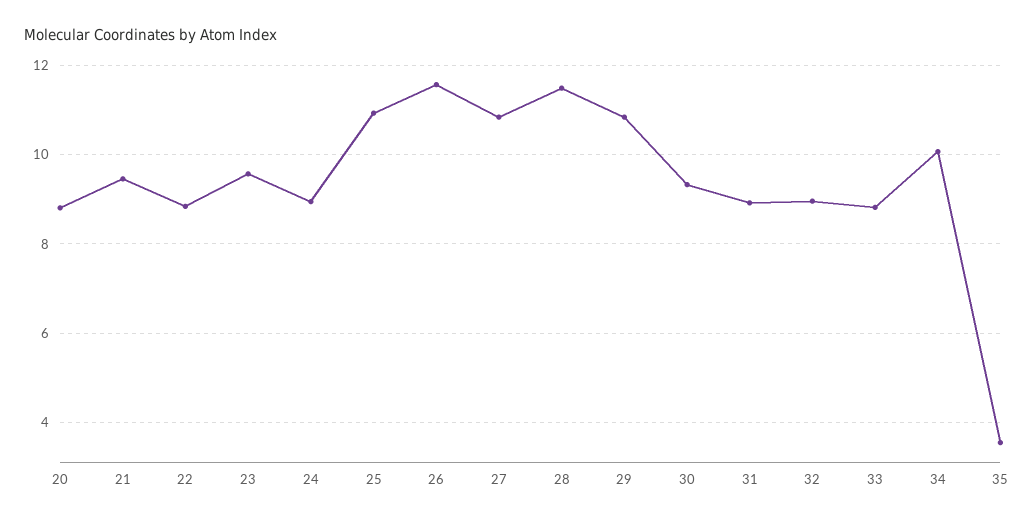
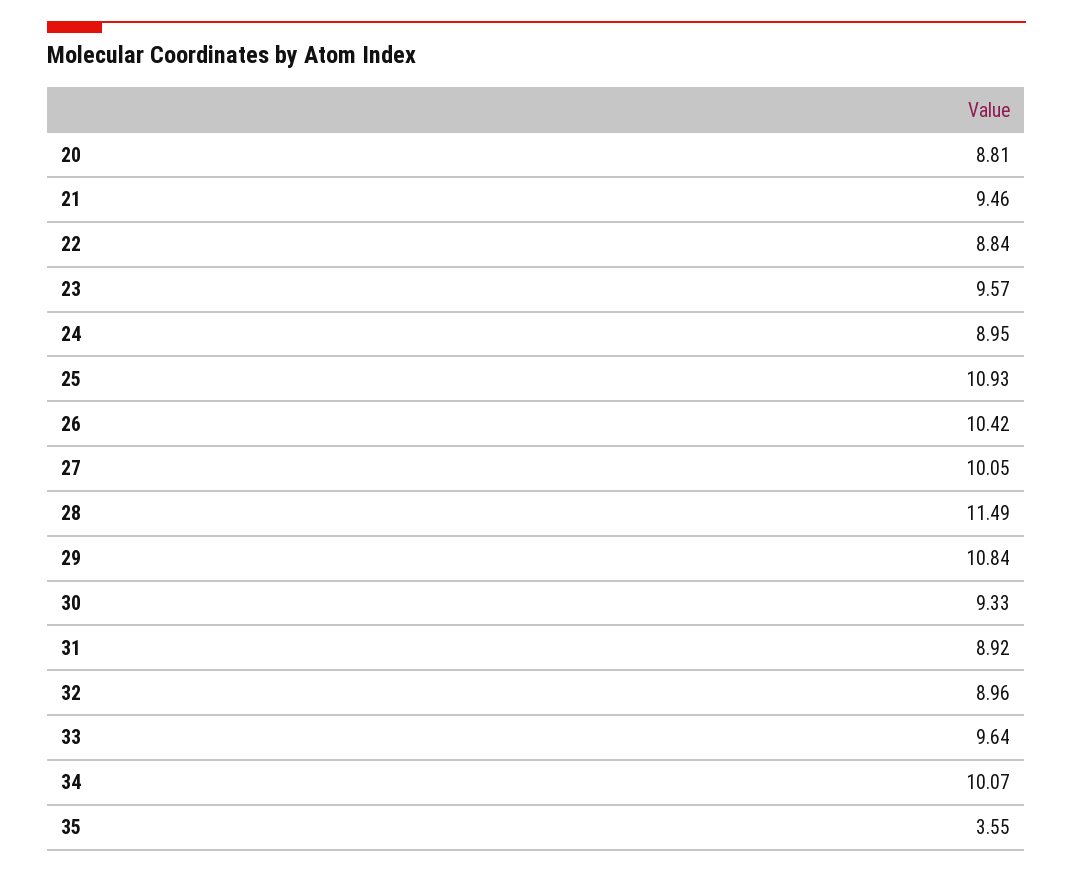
  {
    "20": 8.81,
    "21": 9.46,
    "22": 8.84,
    "23": 9.57,
    "24": 8.95,
    "25": 10.93,
-   "26": 11.6,
+   "26": 10.42,
-   "27": 10.8,
+   "27": 10.05,
    "28": 11.49,
    "29": 10.84,
    "30": 9.33,
    "31": 8.92,
    "32": 8.96,
-   "33": 8.8,
+   "33": 9.64,
    "34": 10.07,
    "35": 3.55
  }

